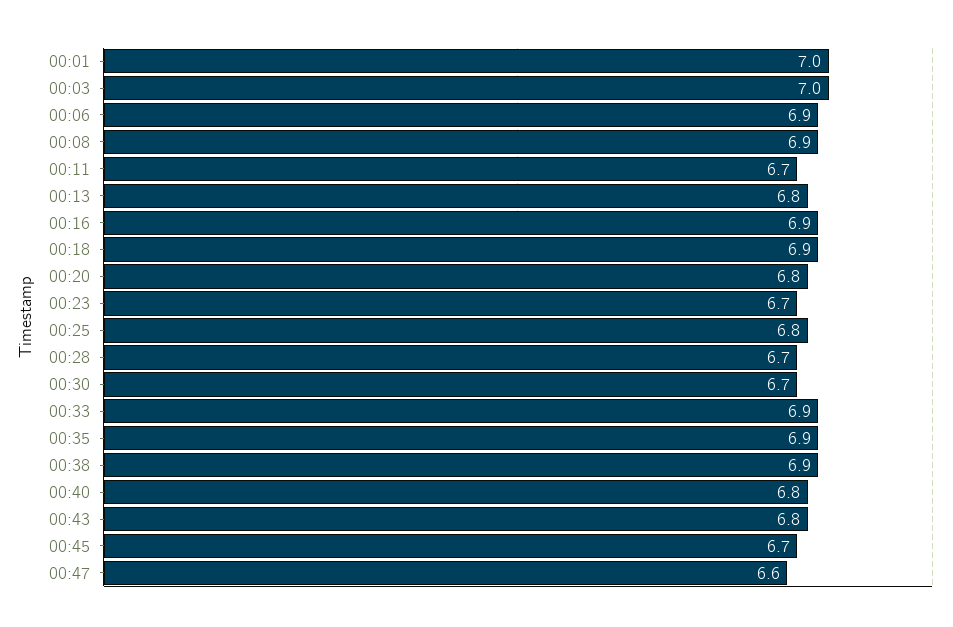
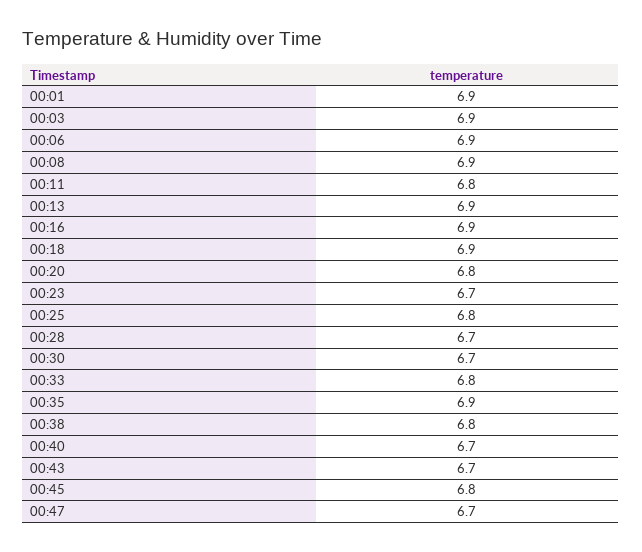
  {
-   "00:01": 7,
+   "00:01": 6.9,
-   "00:03": 7,
+   "00:03": 6.9,
    "00:06": 6.9,
    "00:08": 6.9,
-   "00:11": 6.7,
+   "00:11": 6.8,
-   "00:13": 6.8,
+   "00:13": 6.9,
    "00:16": 6.9,
    "00:18": 6.9,
    "00:20": 6.8,
    "00:23": 6.7,
    "00:25": 6.8,
    "00:28": 6.7,
    "00:30": 6.7,
-   "00:33": 6.9,
+   "00:33": 6.8,
    "00:35": 6.9,
-   "00:38": 6.9,
+   "00:38": 6.8,
-   "00:40": 6.8,
+   "00:40": 6.7,
-   "00:43": 6.8,
+   "00:43": 6.7,
-   "00:45": 6.7,
+   "00:45": 6.8,
-   "00:47": 6.6
+   "00:47": 6.7
  }

